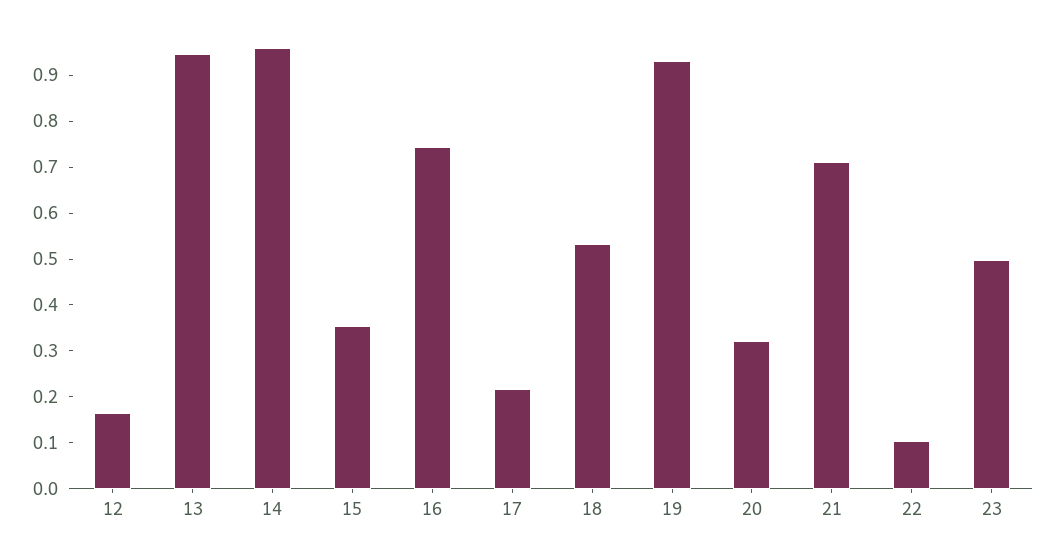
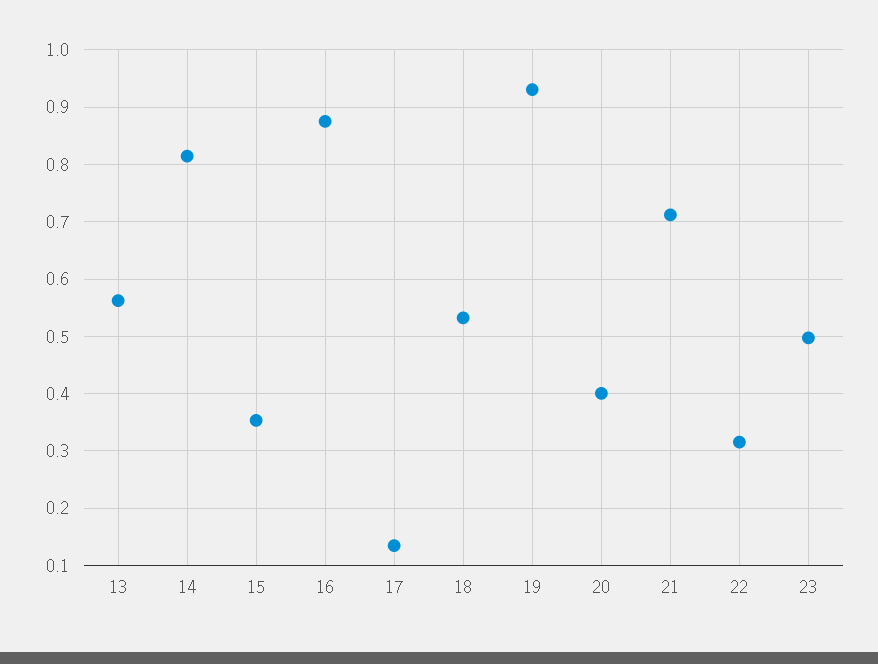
  {
-   "12": 0.16,
-   "13": 0.94,
+   "13": 0.56,
-   "14": 0.96,
+   "14": 0.82,
    "15": 0.36,
-   "16": 0.74,
+   "16": 0.88,
-   "17": 0.22,
+   "17": 0.14,
    "18": 0.54,
    "19": 0.94,
-   "20": 0.32,
+   "20": 0.4,
    "21": 0.72,
-   "22": 0.1,
+   "22": 0.32,
    "23": 0.5
  }

